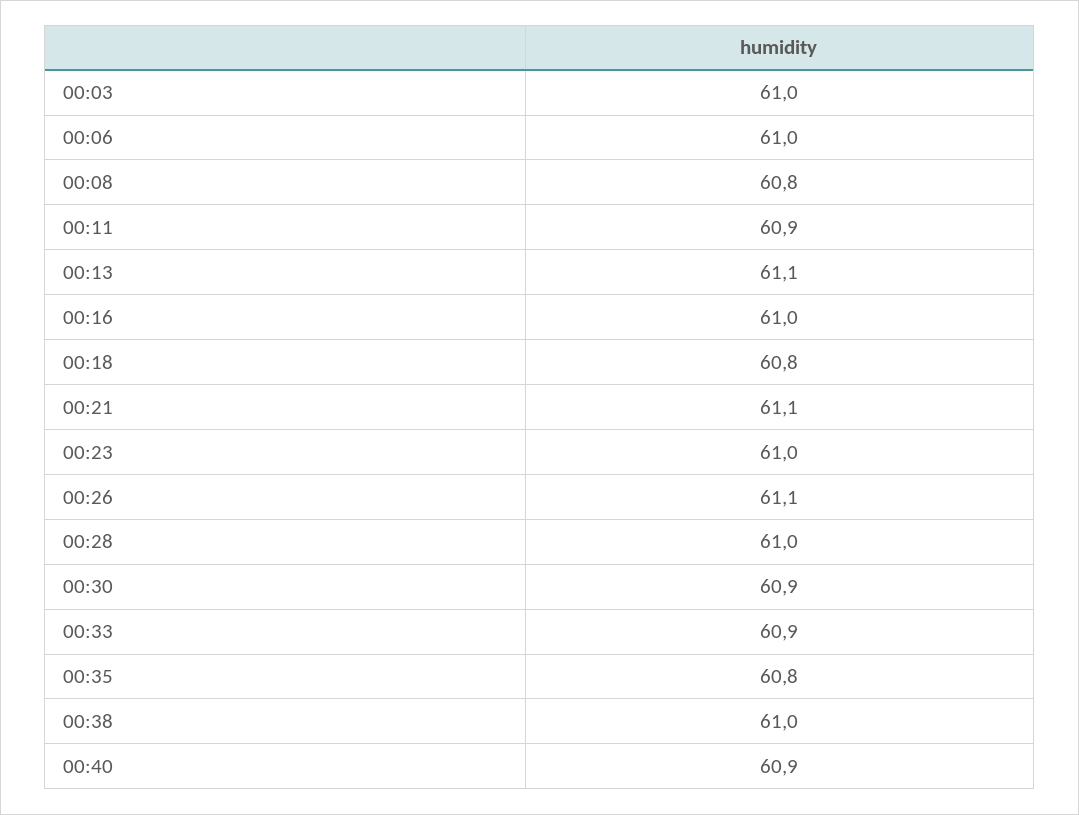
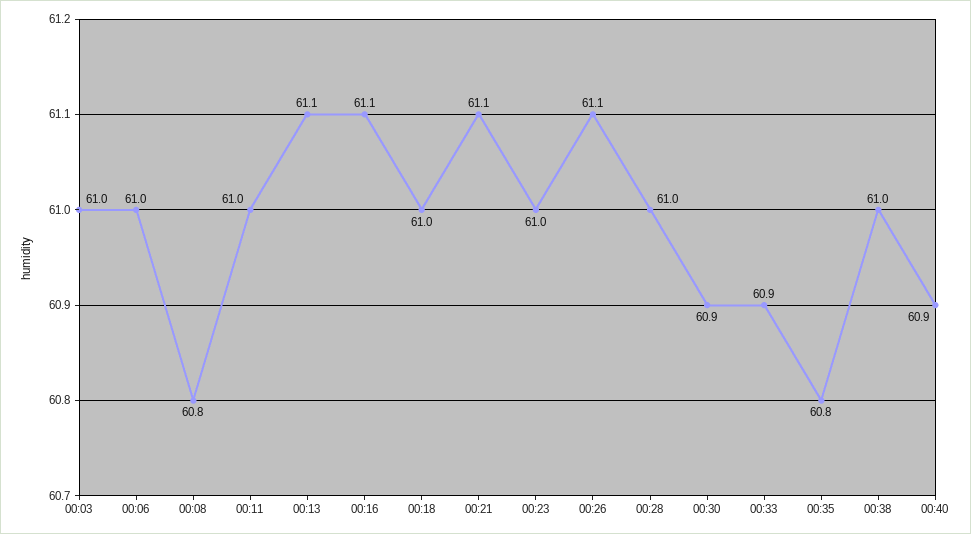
  {
    "00:03": 61,
    "00:06": 61,
    "00:08": 60.8,
-   "00:11": 60.9,
+   "00:11": 61,
    "00:13": 61.1,
-   "00:16": 61,
+   "00:16": 61.1,
-   "00:18": 60.8,
+   "00:18": 61,
    "00:21": 61.1,
    "00:23": 61,
    "00:26": 61.1,
    "00:28": 61,
    "00:30": 60.9,
    "00:33": 60.9,
    "00:35": 60.8,
    "00:38": 61,
    "00:40": 60.9
  }

